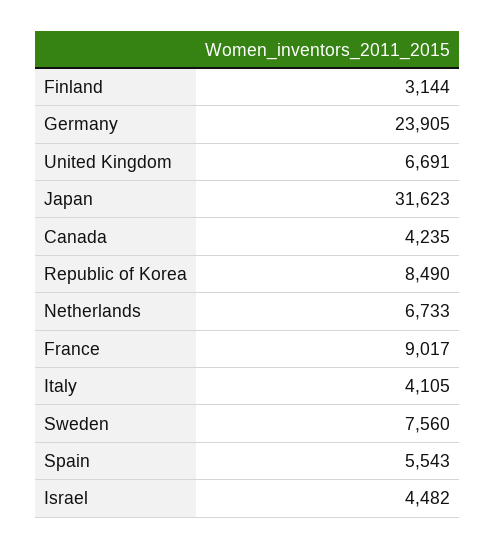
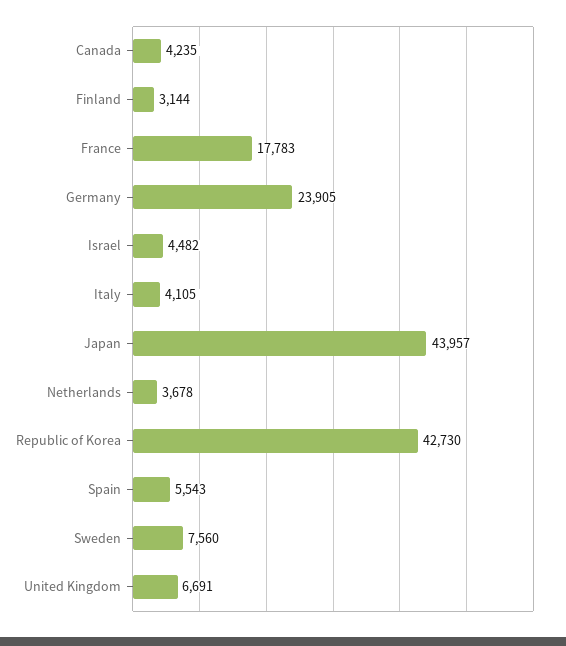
  {
    "Finland": 3144,
    "Germany": 23905,
    "United Kingdom": 6691,
-   "Japan": 31623,
+   "Japan": 43957,
    "Canada": 4235,
-   "Republic of Korea": 8490,
+   "Republic of Korea": 42730,
-   "Netherlands": 6733,
+   "Netherlands": 3678,
-   "France": 9017,
+   "France": 17783,
    "Italy": 4105,
    "Sweden": 7560,
    "Spain": 5543,
    "Israel": 4482
  }

